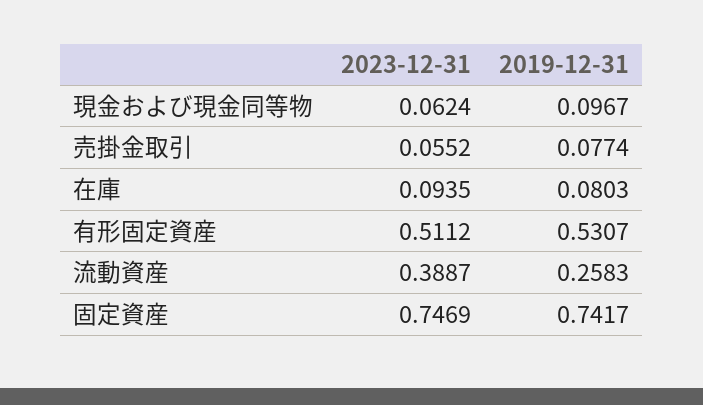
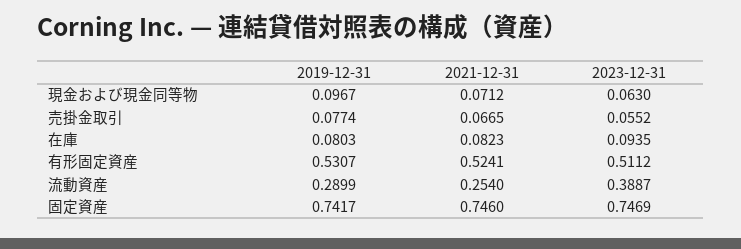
  {
    "2023-12-31": {
-     "現金および現金同等物": 0.0624,
+     "現金および現金同等物": 0.063,
      "売掛金取引": 0.0552,
      "在庫": 0.0935,
      "有形固定資産": 0.5112,
      "流動資産": 0.3887,
      "固定資産": 0.7469
    },
    "2019-12-31": {
      "現金および現金同等物": 0.0967,
      "売掛金取引": 0.0774,
      "在庫": 0.0803,
      "有形固定資産": 0.5307,
-     "流動資産": 0.2583,
+     "流動資産": 0.2899,
      "固定資産": 0.7417
-   }
+   },
+   "2021-12-31": {
+     "現金および現金同等物": 0.0712,
+     "売掛金取引": 0.0665,
+     "在庫": 0.0823,
+     "有形固定資産": 0.5241,
+     "流動資産": 0.254,
+     "固定資産": 0.746
+   }
  }

